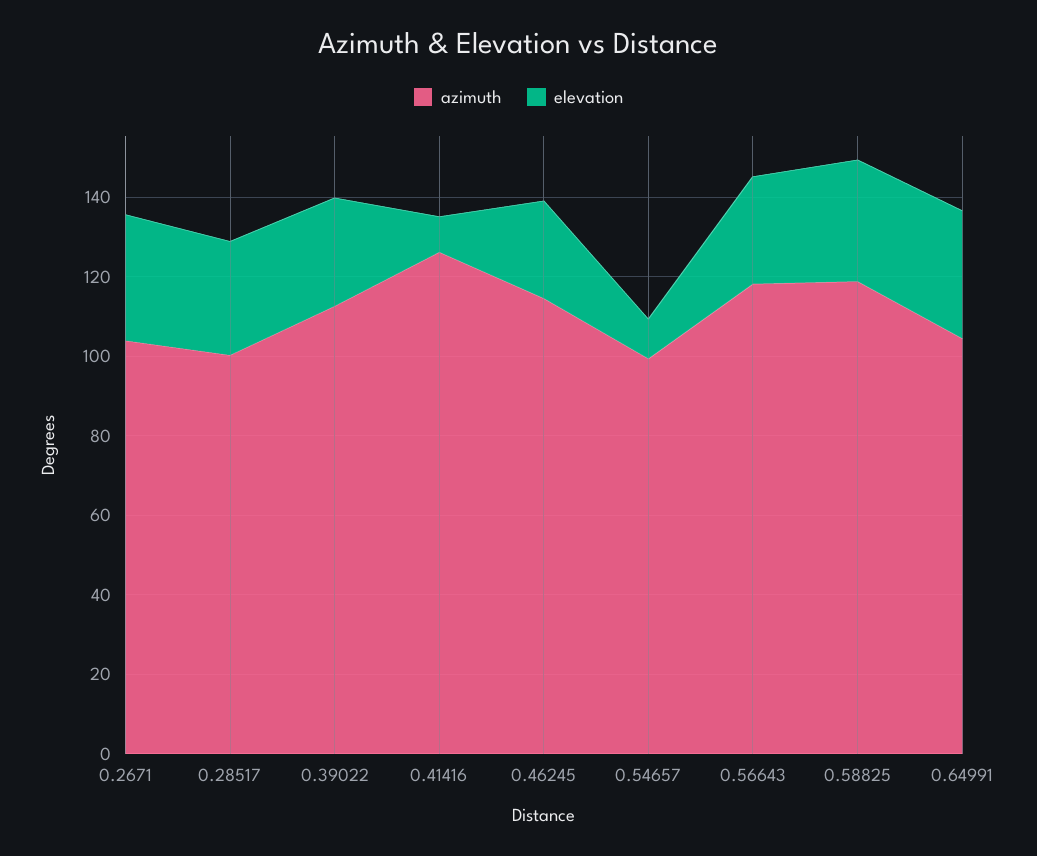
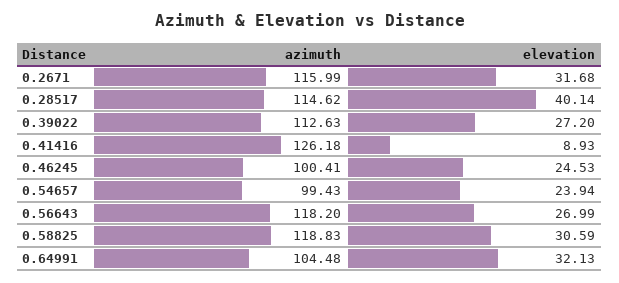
  {
    "azimuth": {
-     "0.2671": 105,
+     "0.2671": 115.99,
-     "0.28517": 100,
+     "0.28517": 114.62,
      "0.39022": 112.63,
      "0.41416": 126.18,
-     "0.46245": 115,
+     "0.46245": 100.41,
      "0.54657": 99.43,
      "0.56643": 118.2,
      "0.58825": 118.83,
      "0.64991": 104.48
    },
    "elevation": {
      "0.2671": 31.68,
-     "0.28517": 30,
+     "0.28517": 40.14,
      "0.39022": 27.2,
      "0.41416": 8.93,
      "0.46245": 24.53,
-     "0.54657": 10,
+     "0.54657": 23.94,
      "0.56643": 26.99,
      "0.58825": 30.59,
      "0.64991": 32.13
    }
  }

